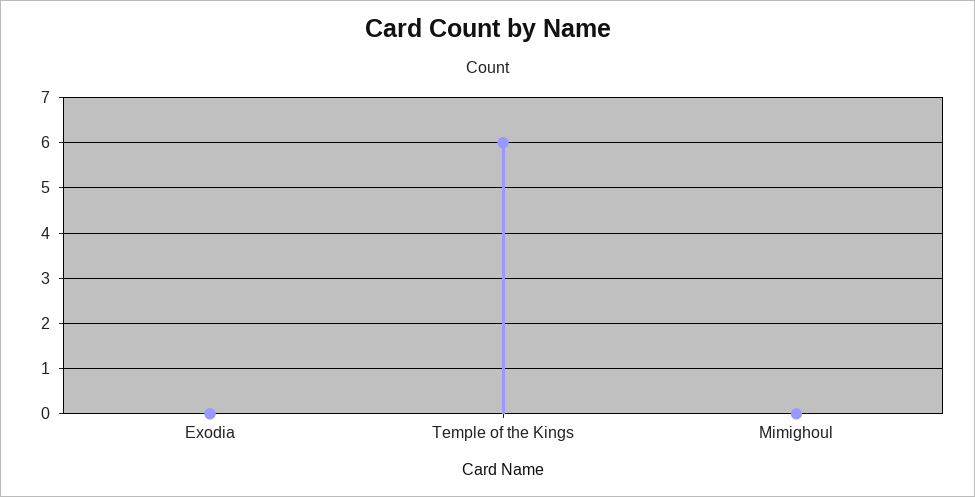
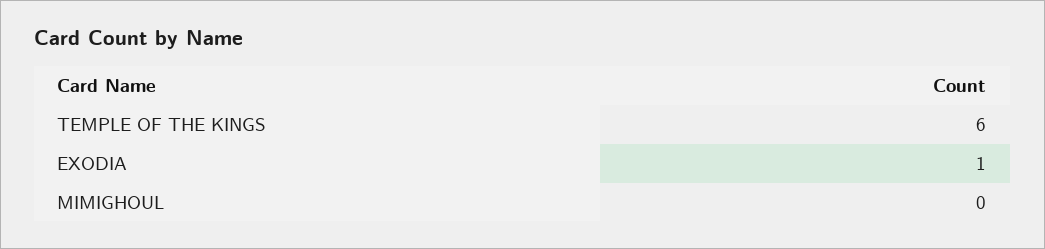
  {
-   "Exodia": 0,
+   "Exodia": 1,
    "Temple of the Kings": 6,
    "Mimighoul": 0
  }

